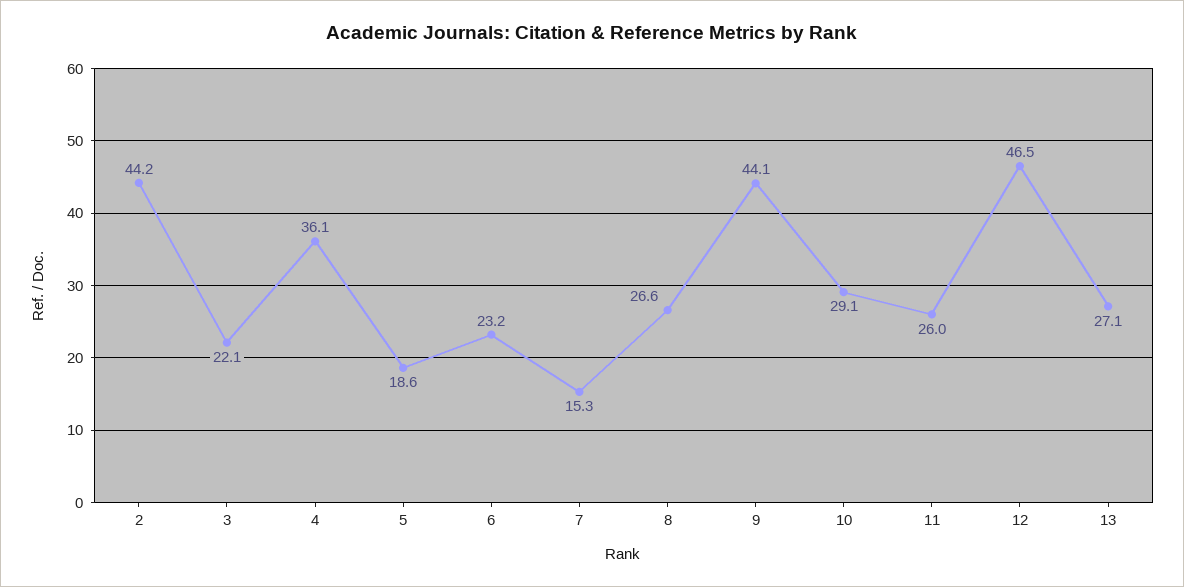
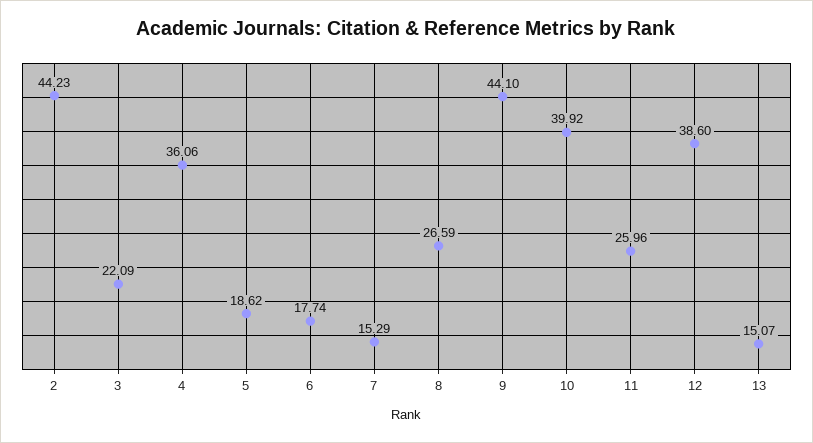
  {
    "2": 44.23,
    "3": 22.09,
    "4": 36.06,
    "5": 18.62,
-   "6": 23.2,
+   "6": 17.74,
    "7": 15.29,
    "8": 26.59,
    "9": 44.1,
-   "10": 29.1,
+   "10": 39.92,
    "11": 25.96,
-   "12": 46.5,
+   "12": 38.6,
-   "13": 27.1
+   "13": 15.07
  }

